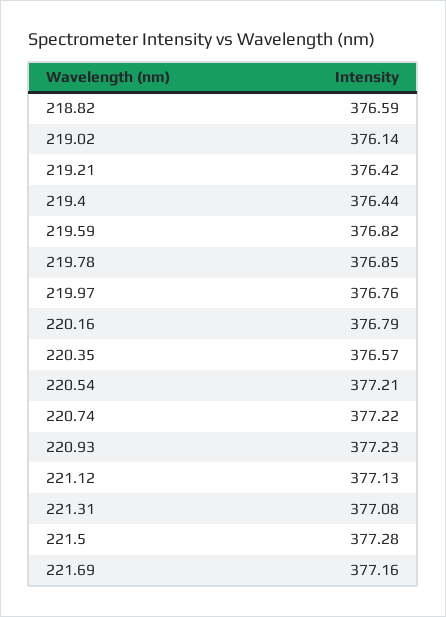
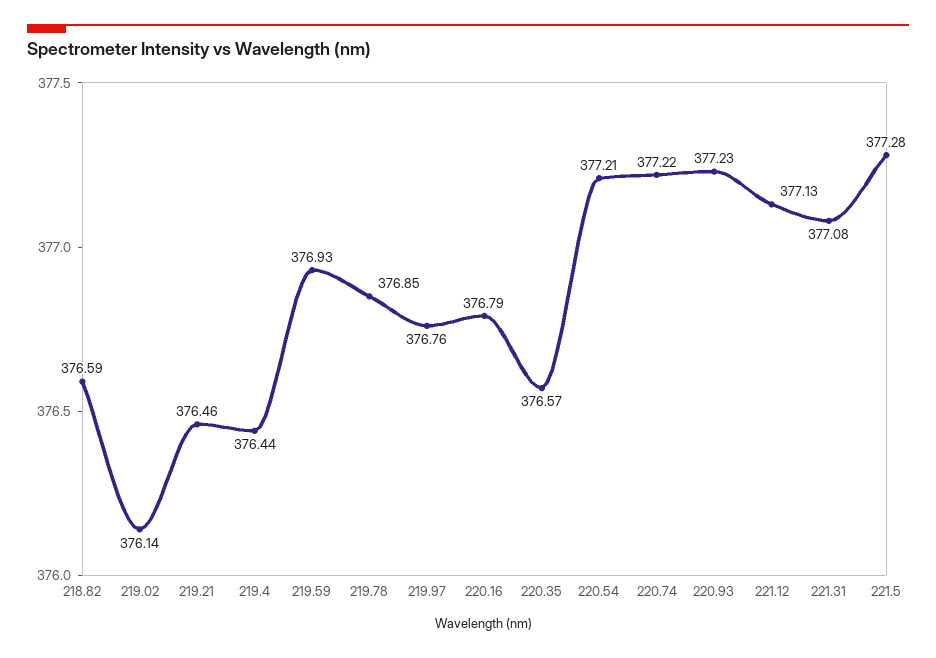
  {
    "218.82": 376.59,
    "219.02": 376.14,
-   "219.21": 376.42,
+   "219.21": 376.46,
    "219.4": 376.44,
-   "219.59": 376.82,
+   "219.59": 376.93,
    "219.78": 376.85,
    "219.97": 376.76,
    "220.16": 376.79,
    "220.35": 376.57,
    "220.54": 377.21,
    "220.74": 377.22,
    "220.93": 377.23,
    "221.12": 377.13,
    "221.31": 377.08,
-   "221.5": 377.28,
+   "221.5": 377.28
-   "221.69": 377.16
  }

